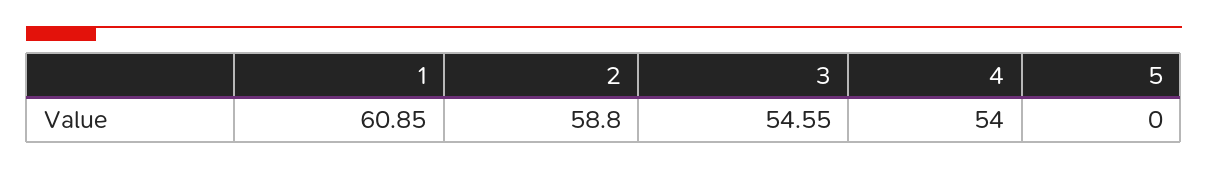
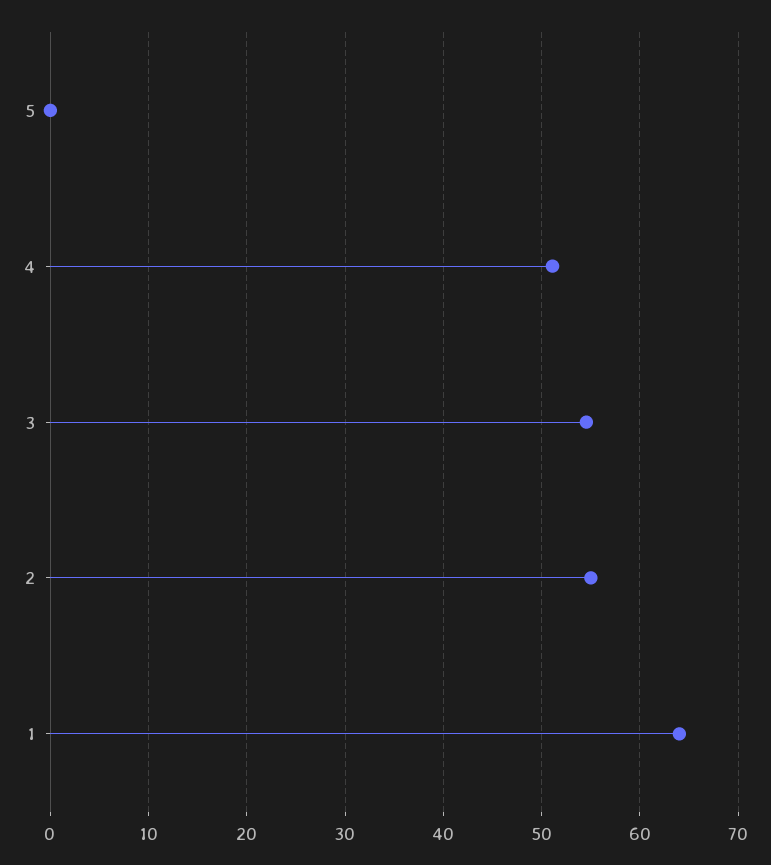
  {
-   "1": 60.85,
+   "1": 64,
-   "2": 58.8,
+   "2": 55,
    "3": 54.55,
-   "4": 54,
+   "4": 51,
    "5": 0
  }

